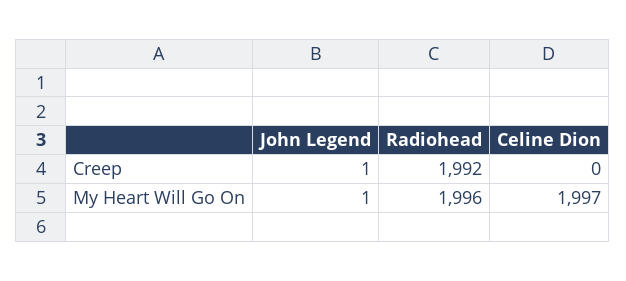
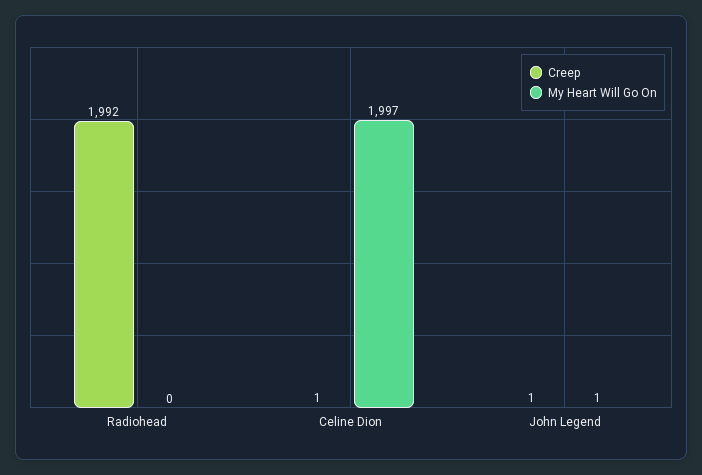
  {
    "Creep": {
      "John Legend": 1,
      "Radiohead": 1992,
-     "Celine Dion": 0
+     "Celine Dion": 1
    },
    "My Heart Will Go On": {
      "John Legend": 1,
-     "Radiohead": 1996,
+     "Radiohead": 0,
      "Celine Dion": 1997
    }
  }

